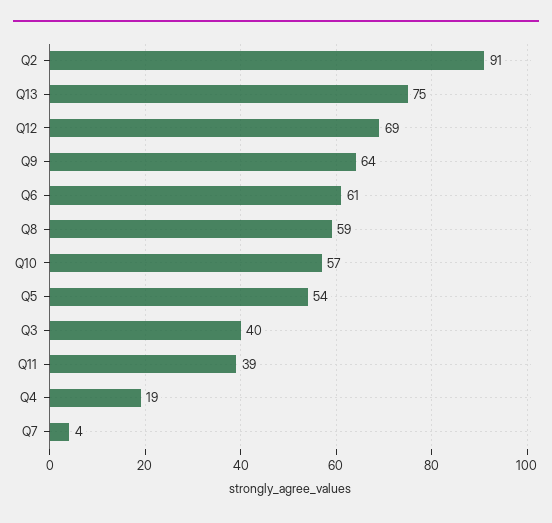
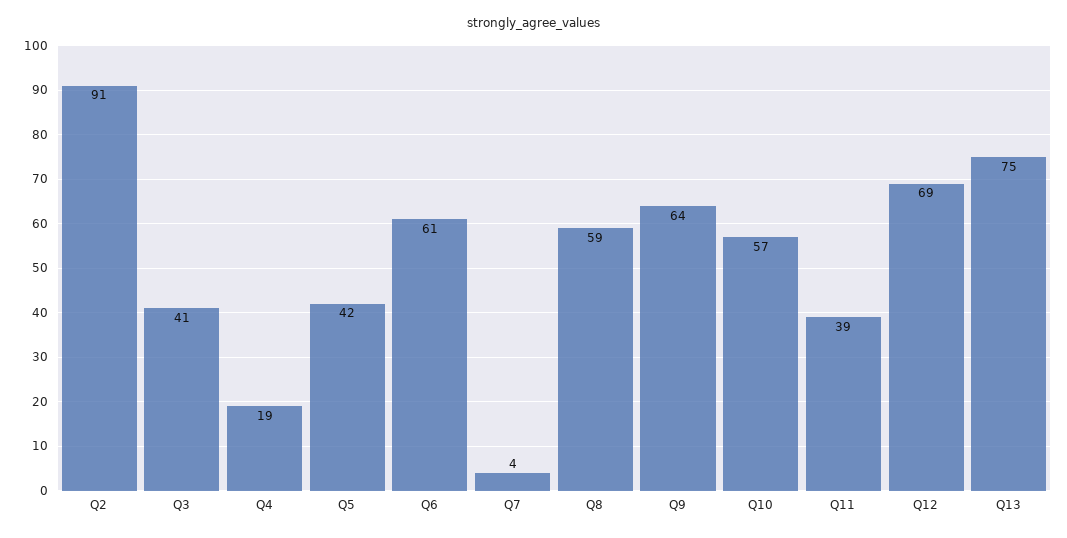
  {
    "Q2": 91,
    "Q13": 75,
    "Q12": 69,
    "Q9": 64,
    "Q6": 61,
    "Q8": 59,
    "Q10": 57,
-   "Q5": 54,
+   "Q5": 42,
-   "Q3": 40,
+   "Q3": 41,
    "Q11": 39,
    "Q4": 19,
    "Q7": 4
  }

